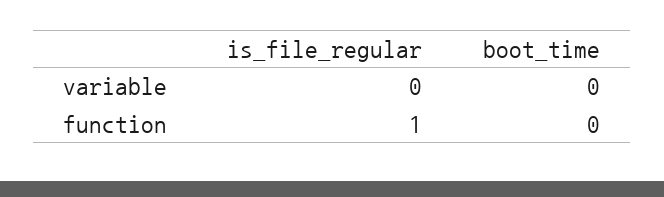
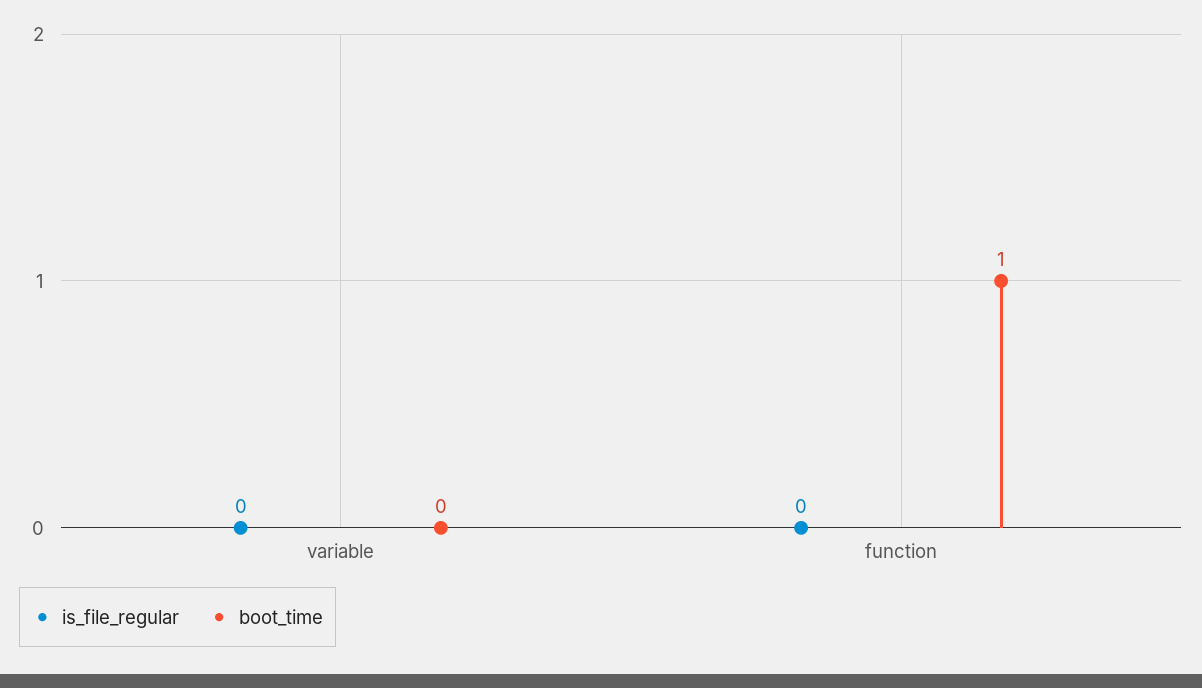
  {
    "is_file_regular": {
      "variable": 0,
-     "function": 1
+     "function": 0
    },
    "boot_time": {
      "variable": 0,
-     "function": 0
+     "function": 1
    }
  }

